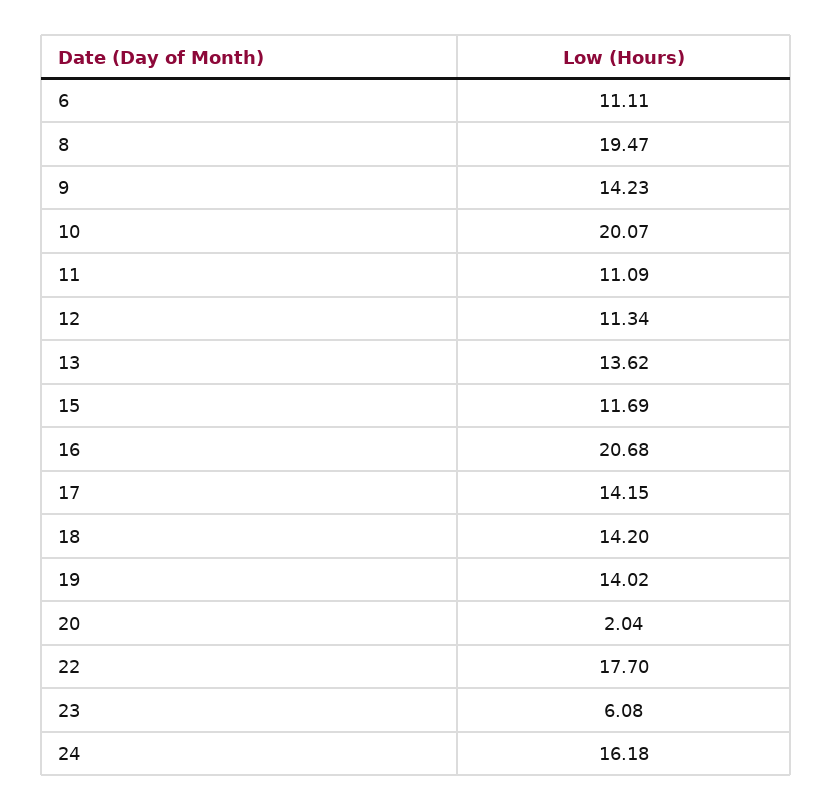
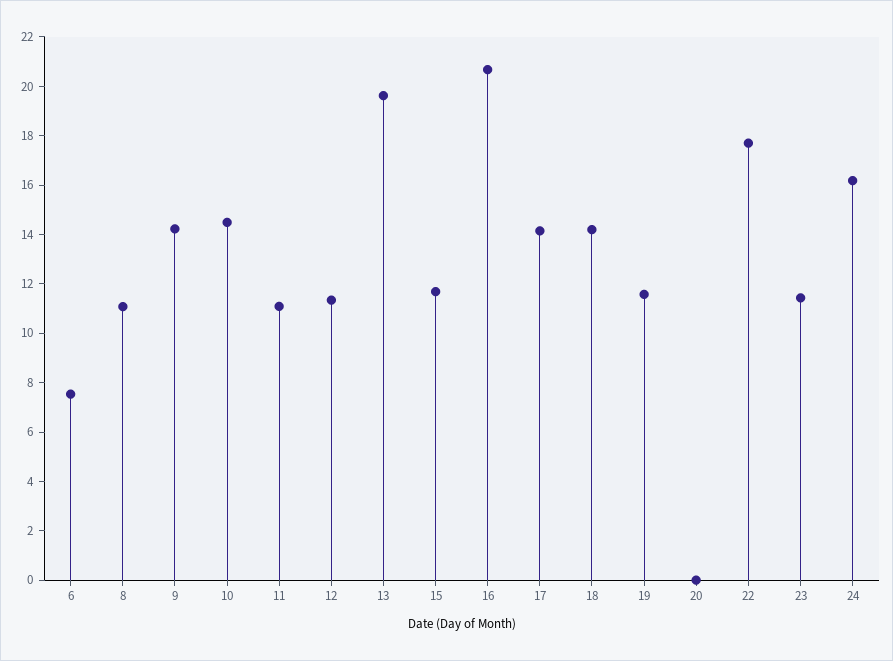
  {
-   "6": 11.11,
+   "6": 7.5,
-   "8": 19.47,
+   "8": 11,
    "9": 14.23,
-   "10": 20.07,
+   "10": 14.5,
    "11": 11.09,
    "12": 11.34,
-   "13": 13.62,
+   "13": 19.5,
    "15": 11.69,
    "16": 20.68,
    "17": 14.15,
    "18": 14.2,
-   "19": 14.02,
+   "19": 11.5,
-   "20": 2.04,
+   "20": 0,
    "22": 17.7,
-   "23": 6.08,
+   "23": 11.5,
    "24": 16.18
  }

